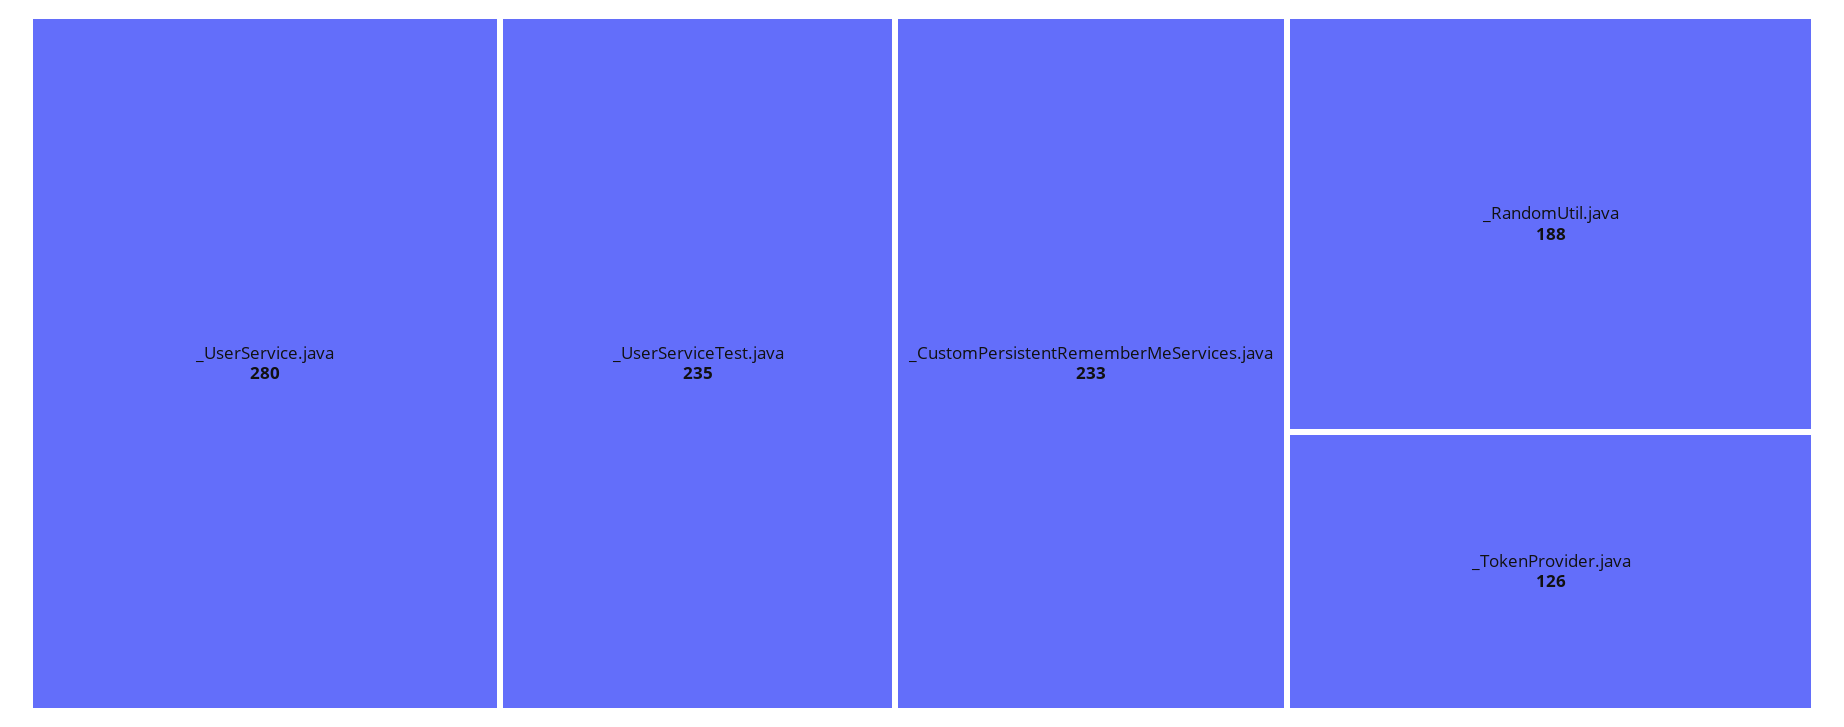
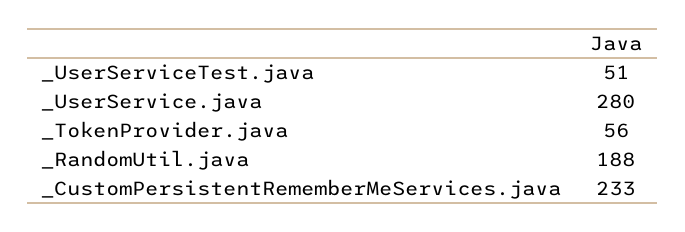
  {
    "_UserService.java": 280,
-   "_UserServiceTest.java": 235,
+   "_UserServiceTest.java": 51,
    "_CustomPersistentRememberMeServices.java": 233,
    "_RandomUtil.java": 188,
-   "_TokenProvider.java": 126
+   "_TokenProvider.java": 56
  }

